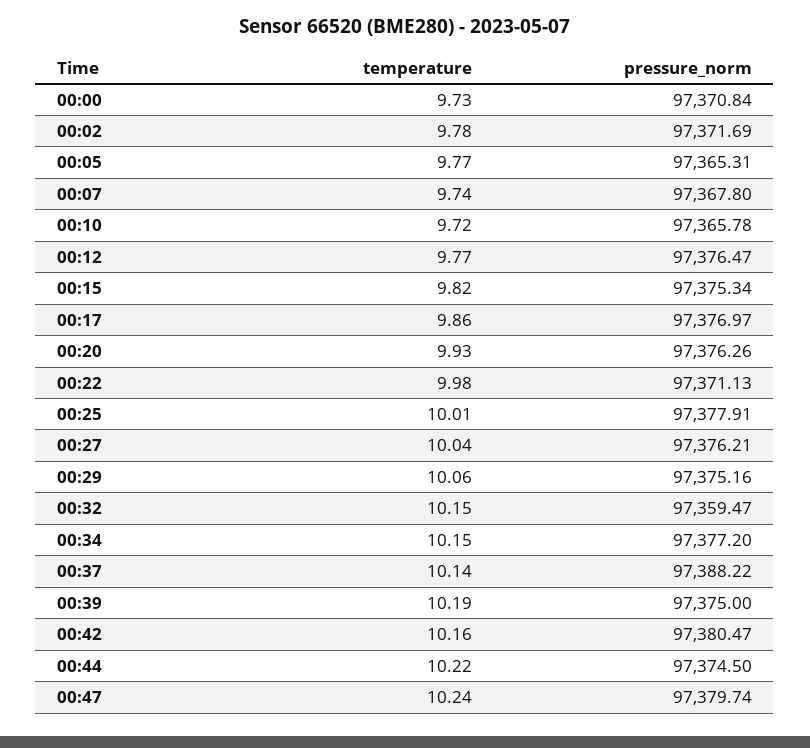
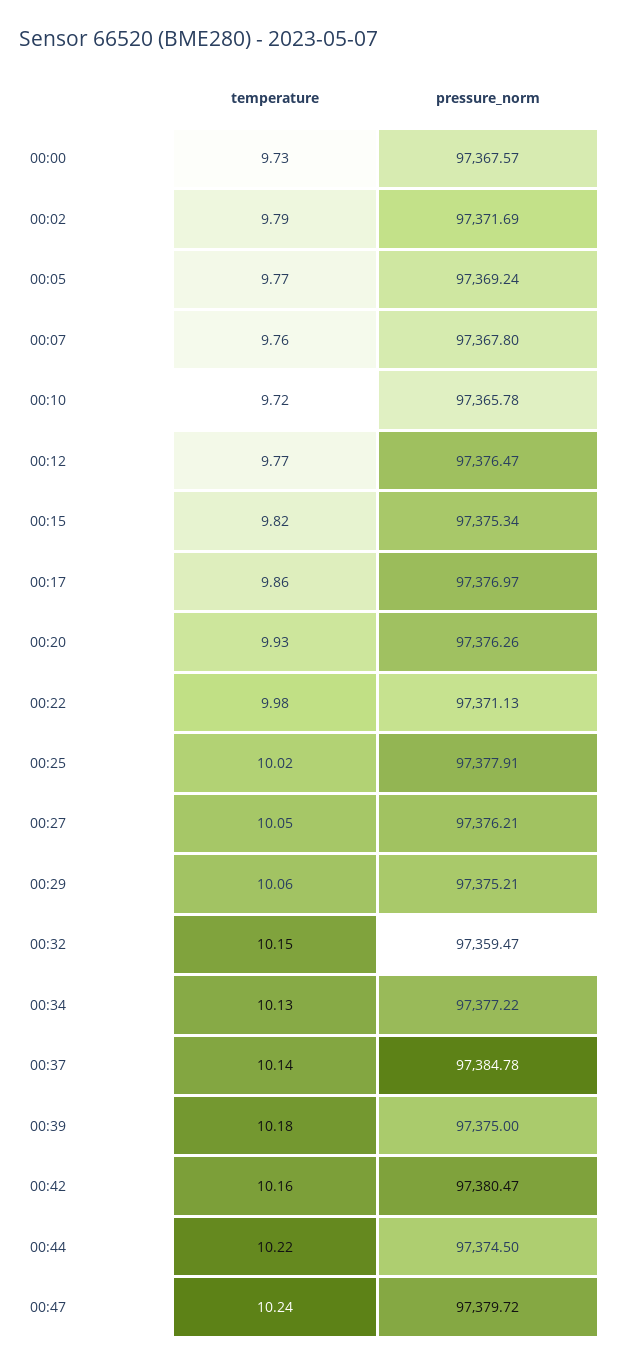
  {
    "temperature": {
      "00:00": 9.73,
-     "00:02": 9.78,
+     "00:02": 9.79,
      "00:05": 9.77,
-     "00:07": 9.74,
+     "00:07": 9.76,
      "00:10": 9.72,
      "00:12": 9.77,
      "00:15": 9.82,
      "00:17": 9.86,
      "00:20": 9.93,
      "00:22": 9.98,
-     "00:25": 10.01,
+     "00:25": 10.02,
-     "00:27": 10.04,
+     "00:27": 10.05,
      "00:29": 10.06,
      "00:32": 10.15,
-     "00:34": 10.15,
+     "00:34": 10.13,
      "00:37": 10.14,
-     "00:39": 10.19,
+     "00:39": 10.18,
      "00:42": 10.16,
      "00:44": 10.22,
      "00:47": 10.24
    },
    "pressure_norm": {
-     "00:00": 97370.84,
+     "00:00": 97367.57,
      "00:02": 97371.69,
-     "00:05": 97365.31,
+     "00:05": 97369.24,
      "00:07": 97367.8,
      "00:10": 97365.78,
      "00:12": 97376.47,
      "00:15": 97375.34,
      "00:17": 97376.97,
      "00:20": 97376.26,
      "00:22": 97371.13,
      "00:25": 97377.91,
      "00:27": 97376.21,
-     "00:29": 97375.16,
+     "00:29": 97375.21,
      "00:32": 97359.47,
-     "00:34": 97377.2,
+     "00:34": 97377.22,
-     "00:37": 97388.22,
+     "00:37": 97384.78,
      "00:39": 97375,
      "00:42": 97380.47,
      "00:44": 97374.5,
-     "00:47": 97379.74
+     "00:47": 97379.72
    }
  }

